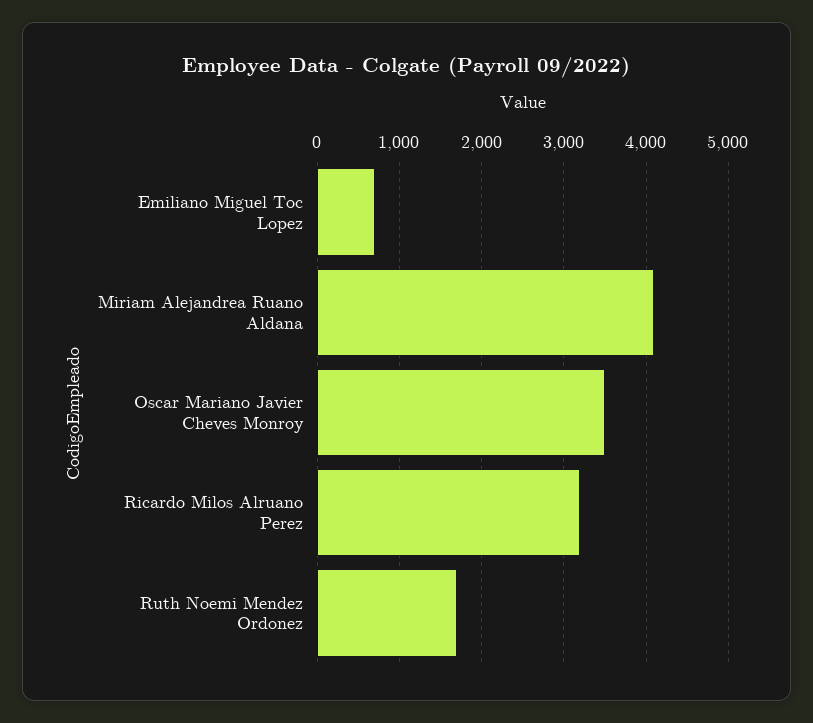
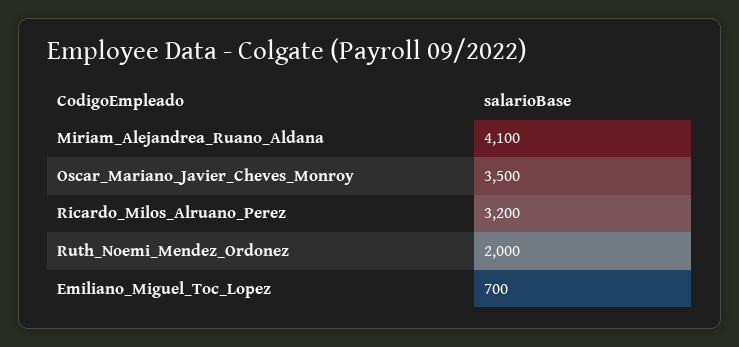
  {
    "Emiliano Miguel Toc Lopez": 700,
    "Miriam Alejandrea Ruano Aldana": 4100,
    "Oscar Mariano Javier Cheves Monroy": 3500,
    "Ricardo Milos Alruano Perez": 3200,
-   "Ruth Noemi Mendez Ordonez": 1700
+   "Ruth Noemi Mendez Ordonez": 2000
  }

